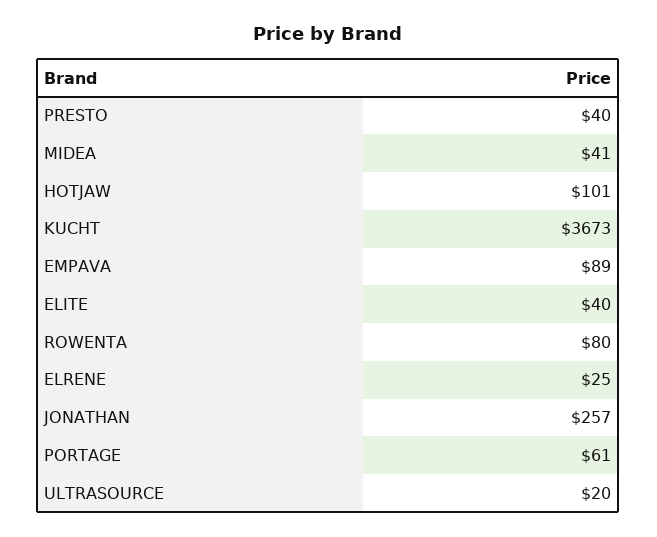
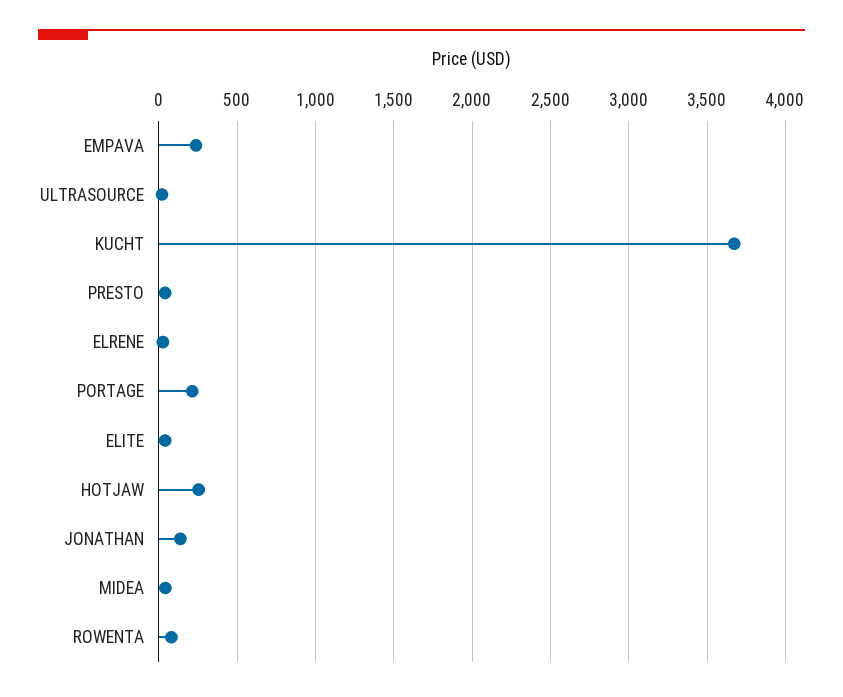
  {
    "PRESTO": 40,
    "MIDEA": 41,
-   "HOTJAW": 101,
+   "HOTJAW": 250,
    "KUCHT": 3673,
-   "EMPAVA": 89,
+   "EMPAVA": 250,
    "ELITE": 40,
    "ROWENTA": 80,
    "ELRENE": 25,
-   "JONATHAN": 257,
+   "JONATHAN": 150,
-   "PORTAGE": 61,
+   "PORTAGE": 200,
    "ULTRASOURCE": 20
  }

